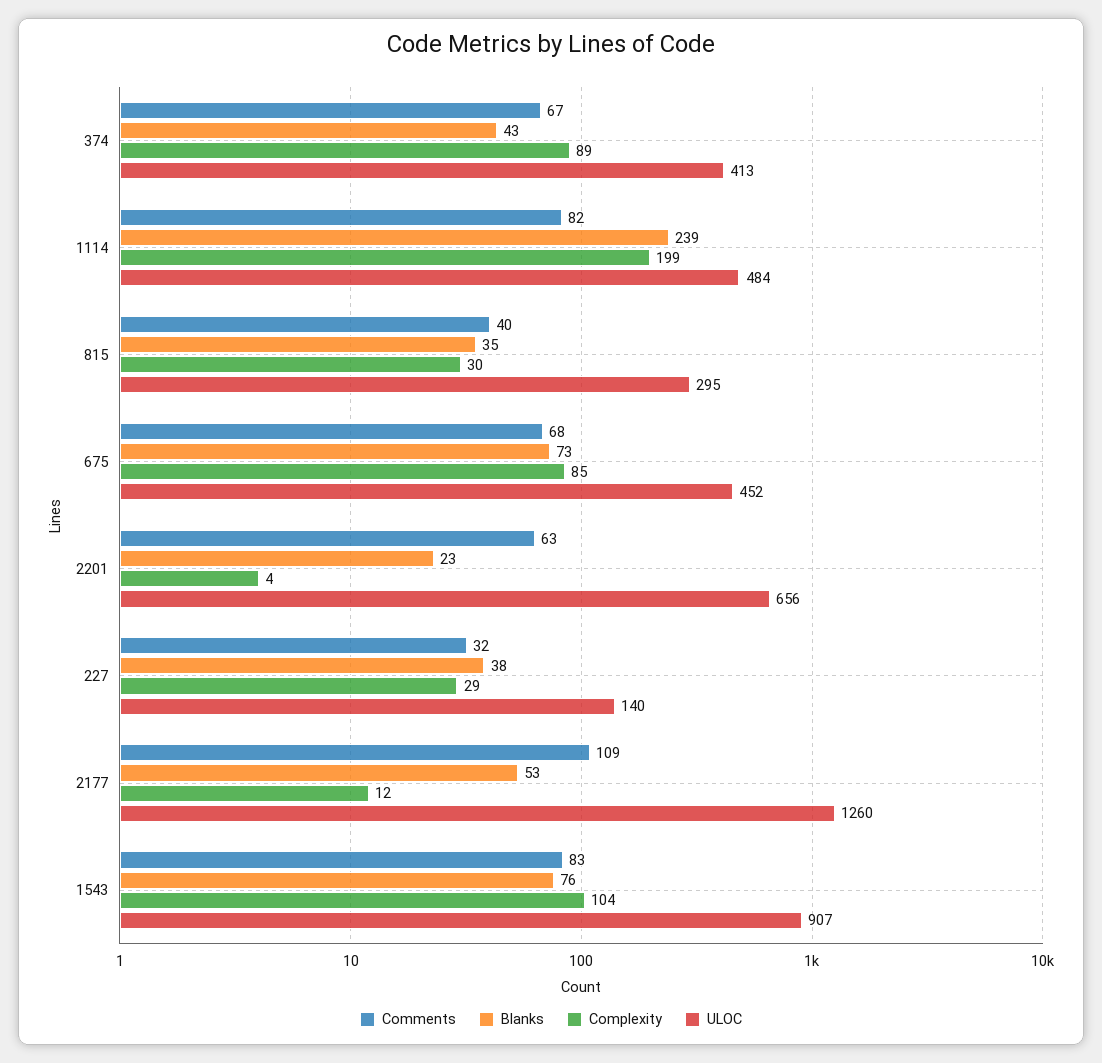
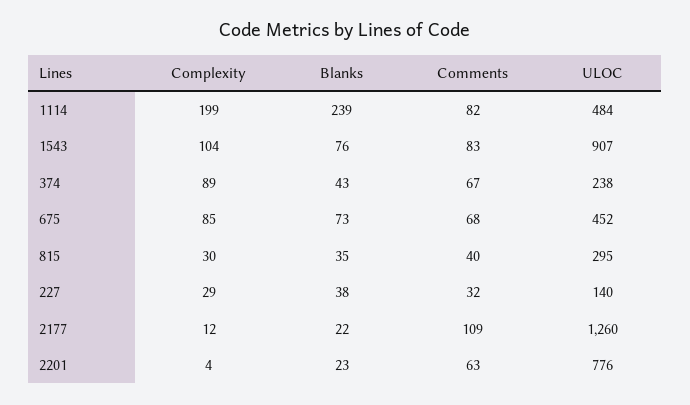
  {
    "Comments": {
      "374": 67,
      "1114": 82,
      "815": 40,
      "675": 68,
      "2201": 63,
      "227": 32,
      "2177": 109,
      "1543": 83
    },
    "Blanks": {
      "374": 43,
      "1114": 239,
      "815": 35,
      "675": 73,
      "2201": 23,
      "227": 38,
-     "2177": 53,
+     "2177": 22,
      "1543": 76
    },
    "Complexity": {
      "374": 89,
      "1114": 199,
      "815": 30,
      "675": 85,
      "2201": 4,
      "227": 29,
      "2177": 12,
      "1543": 104
    },
    "ULOC": {
-     "374": 413,
+     "374": 238,
      "1114": 484,
      "815": 295,
      "675": 452,
-     "2201": 656,
+     "2201": 776,
      "227": 140,
      "2177": 1260,
      "1543": 907
    }
  }

